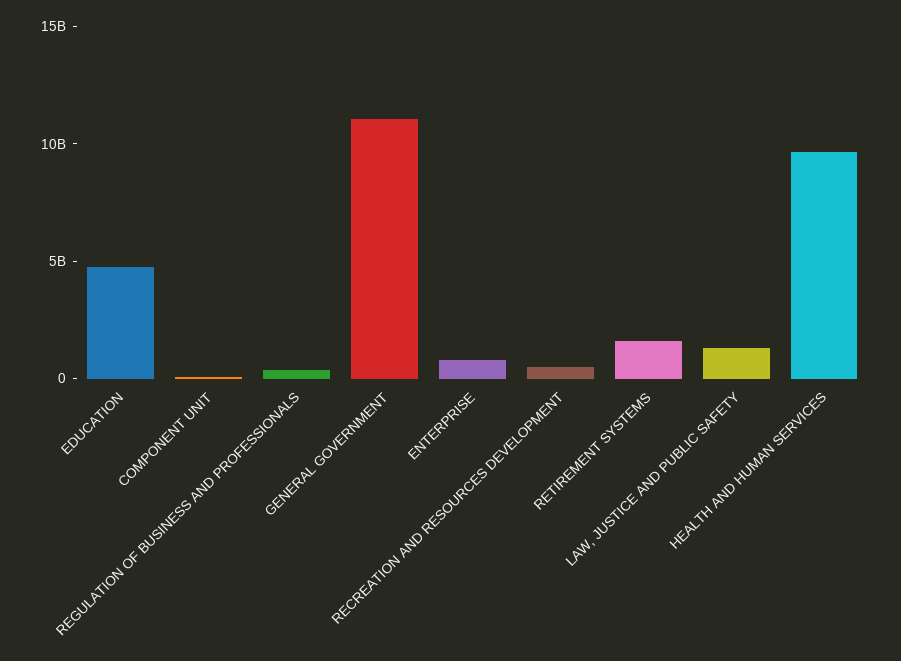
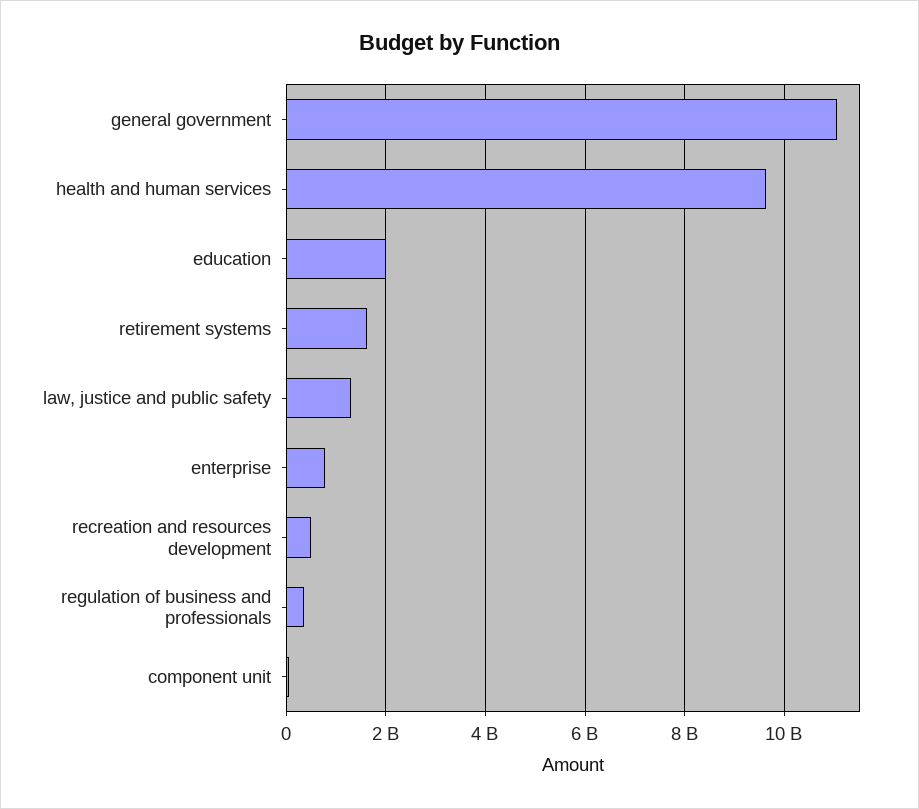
  {
-   "EDUCATION": 5000000000,
+   "EDUCATION": 2000000000,
    "COMPONENT UNIT": 0,
    "REGULATION OF BUSINESS AND PROFESSIONALS": 400000000,
    "GENERAL GOVERNMENT": 11000000000,
    "ENTERPRISE": 800000000,
    "RECREATION AND RESOURCES DEVELOPMENT": 600000000,
    "RETIREMENT SYSTEMS": 1600000000,
    "LAW, JUSTICE AND PUBLIC SAFETY": 1200000000,
    "HEALTH AND HUMAN SERVICES": 9600000000
  }

